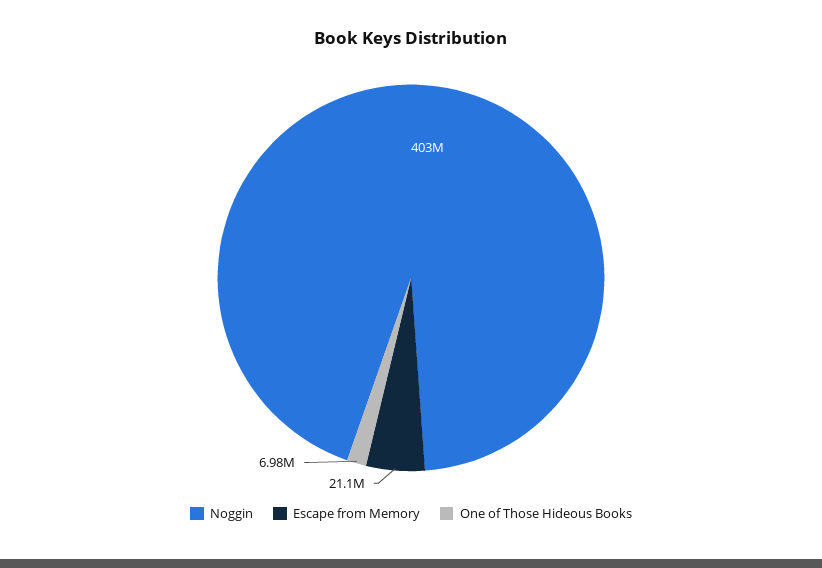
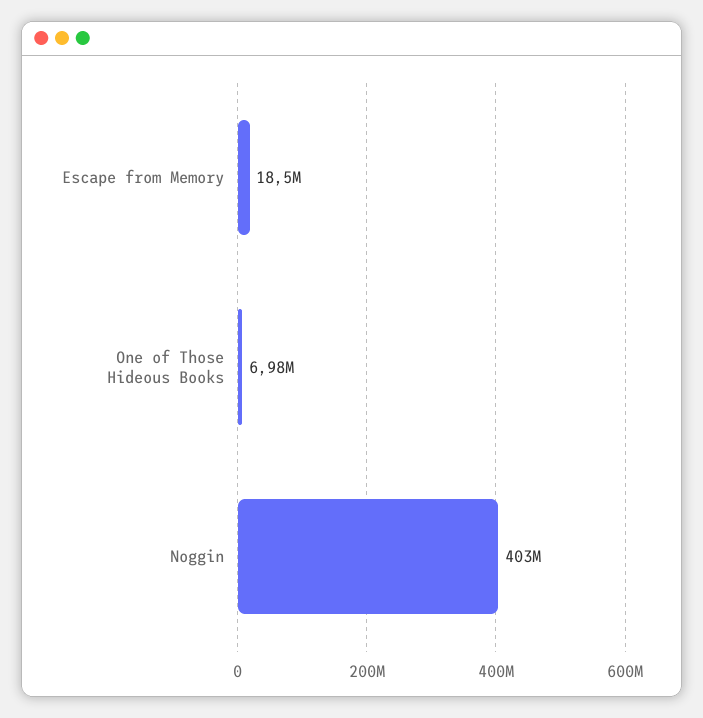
  {
    "Noggin": 403000000,
-   "Escape from Memory": 21100000,
+   "Escape from Memory": 18500000,
    "One of Those Hideous Books": 6980000
  }

